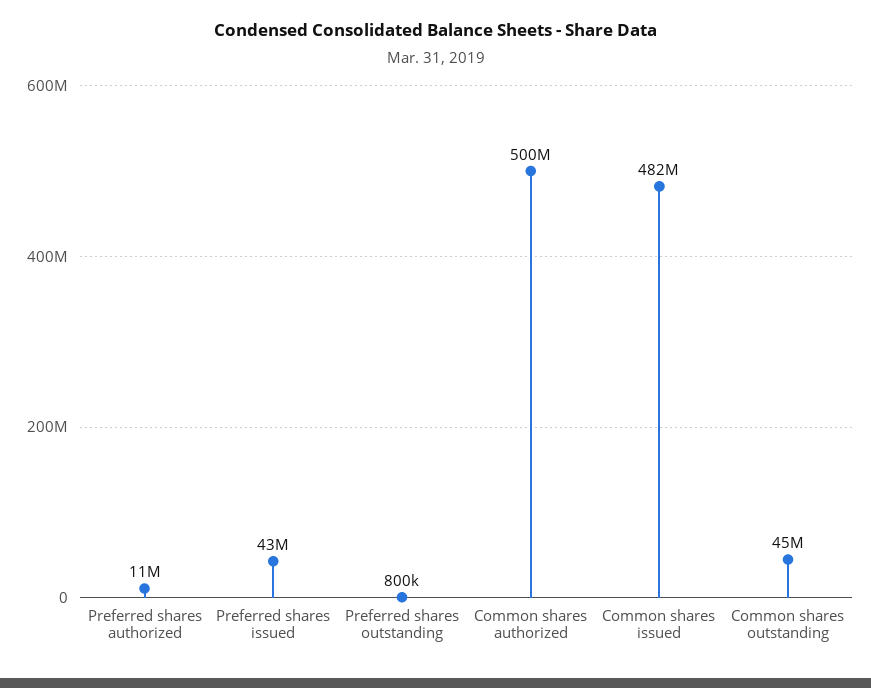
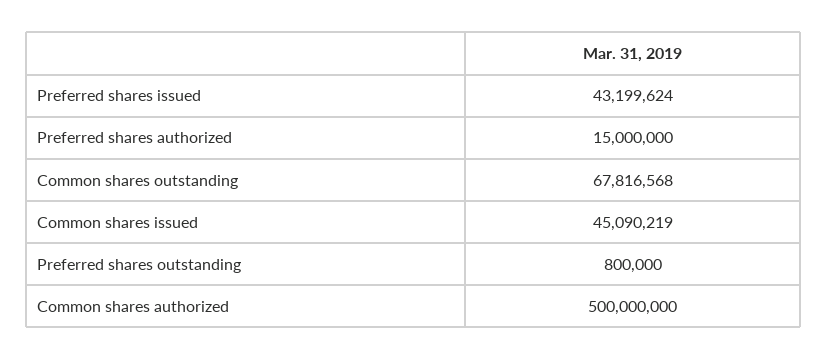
  {
-   "Preferred shares authorized": 11000000,
+   "Preferred shares authorized": 15000000,
    "Preferred shares issued": 43199624,
    "Preferred shares outstanding": 800000,
    "Common shares authorized": 500000000,
-   "Common shares issued": 482000000,
+   "Common shares issued": 45090219,
-   "Common shares outstanding": 45000000
+   "Common shares outstanding": 67816568
  }

